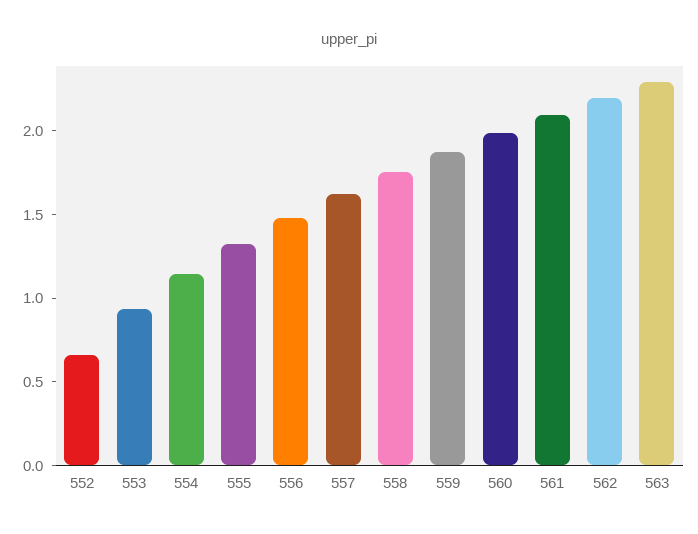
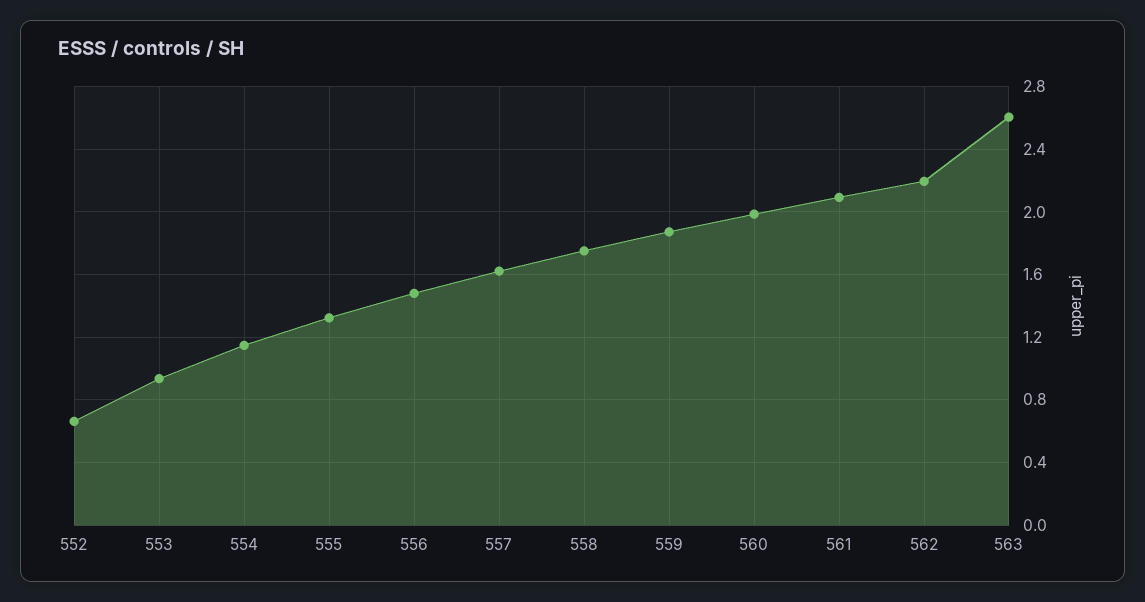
  {
    "552": 0.65,
    "553": 0.95,
    "554": 1.15,
    "555": 1.3,
    "556": 1.5,
    "557": 1.6,
    "558": 1.75,
    "559": 1.85,
    "560": 2,
    "561": 2.1,
    "562": 2.2,
-   "563": 2.3
+   "563": 2.6
  }

